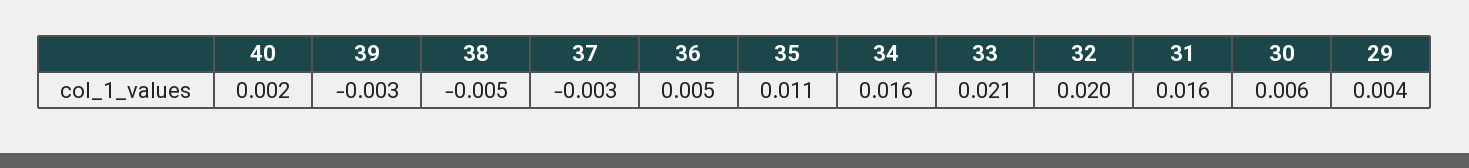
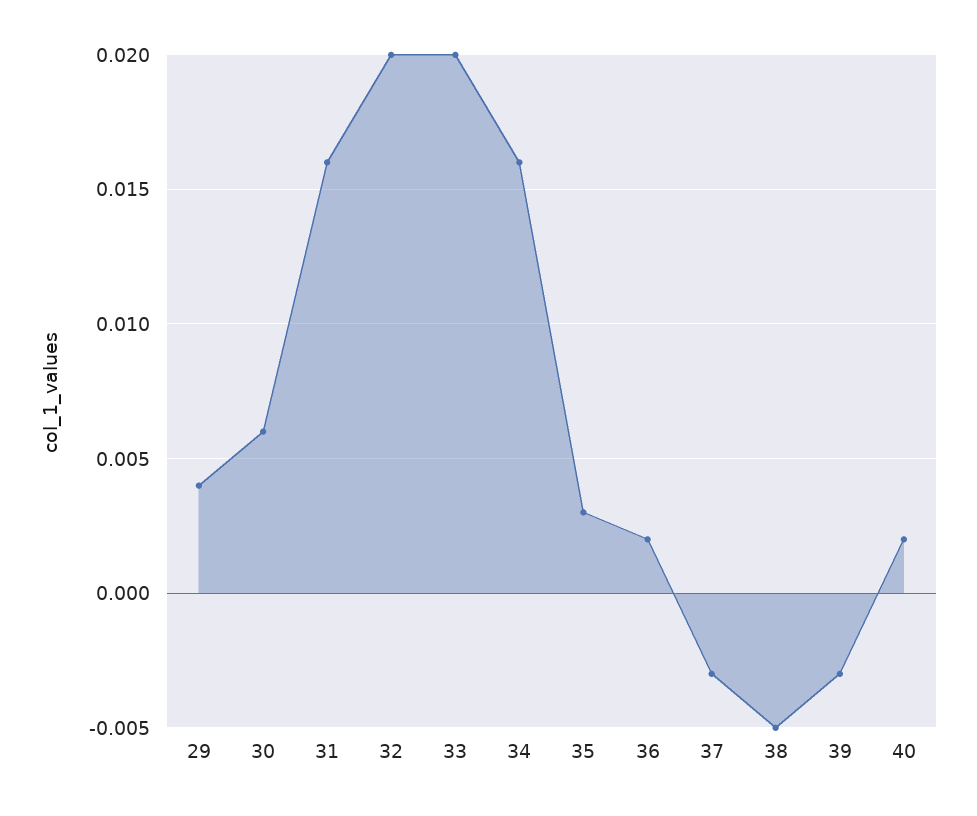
  {
    "40": 0.002,
    "39": -0.003,
    "38": -0.005,
    "37": -0.003,
-   "36": 0.005,
+   "36": 0.002,
-   "35": 0.011,
+   "35": 0.003,
    "34": 0.016,
-   "33": 0.021,
+   "33": 0.02,
    "32": 0.02,
    "31": 0.016,
    "30": 0.006,
    "29": 0.004
  }

